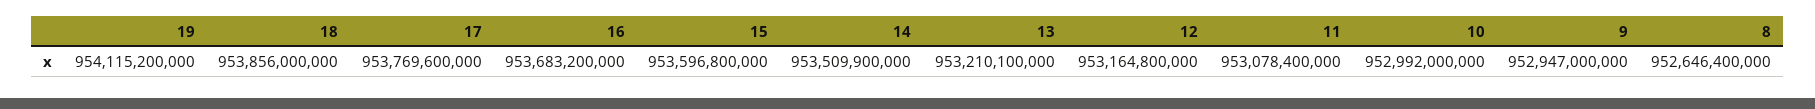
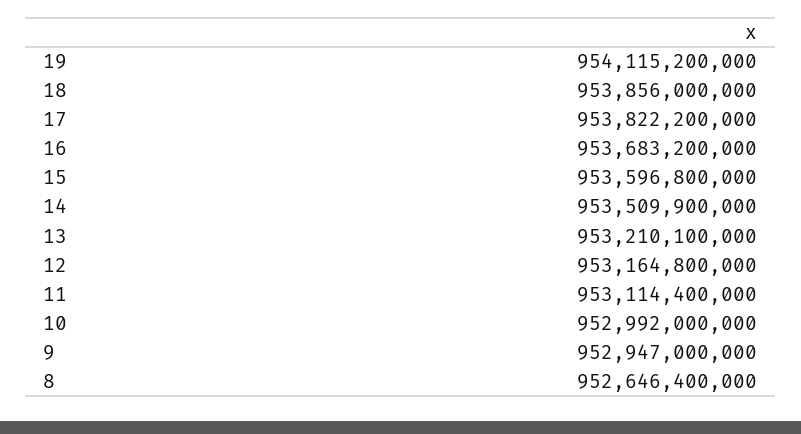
  {
    "19": 954115200000,
    "18": 953856000000,
-   "17": 953769600000,
+   "17": 953822200000,
    "16": 953683200000,
    "15": 953596800000,
    "14": 953509900000,
    "13": 953210100000,
    "12": 953164800000,
-   "11": 953078400000,
+   "11": 953114400000,
    "10": 952992000000,
    "9": 952947000000,
    "8": 952646400000
  }

